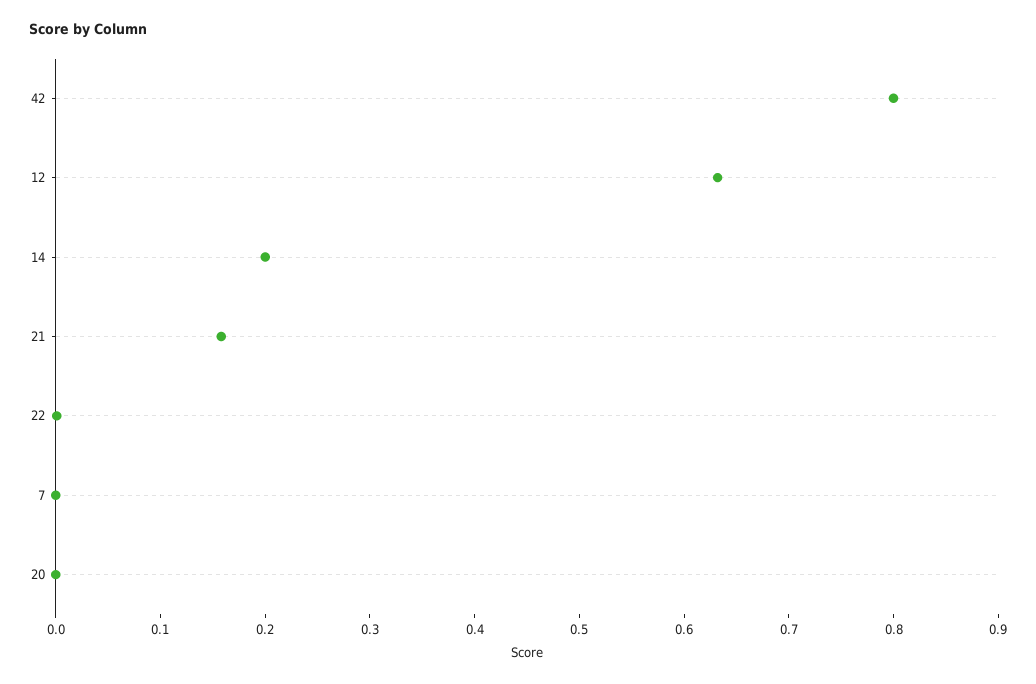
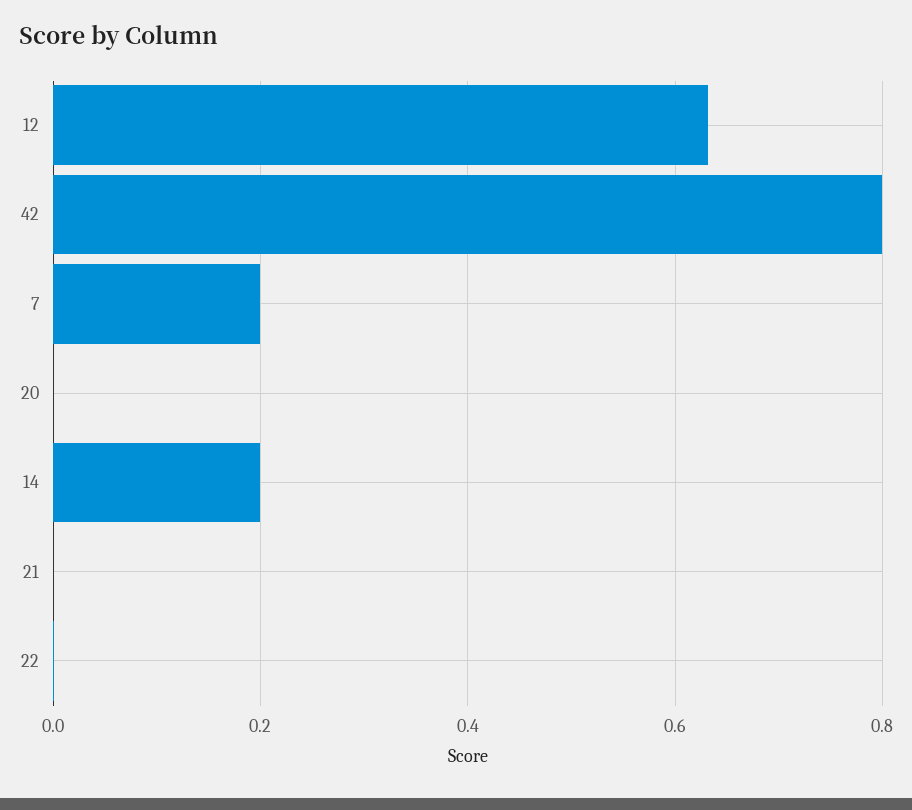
  {
    "42": 0.8,
    "12": 0.64,
    "14": 0.2,
-   "21": 0.16,
+   "21": 0,
    "22": 0,
-   "7": 0,
+   "7": 0.2,
    "20": 0
  }

